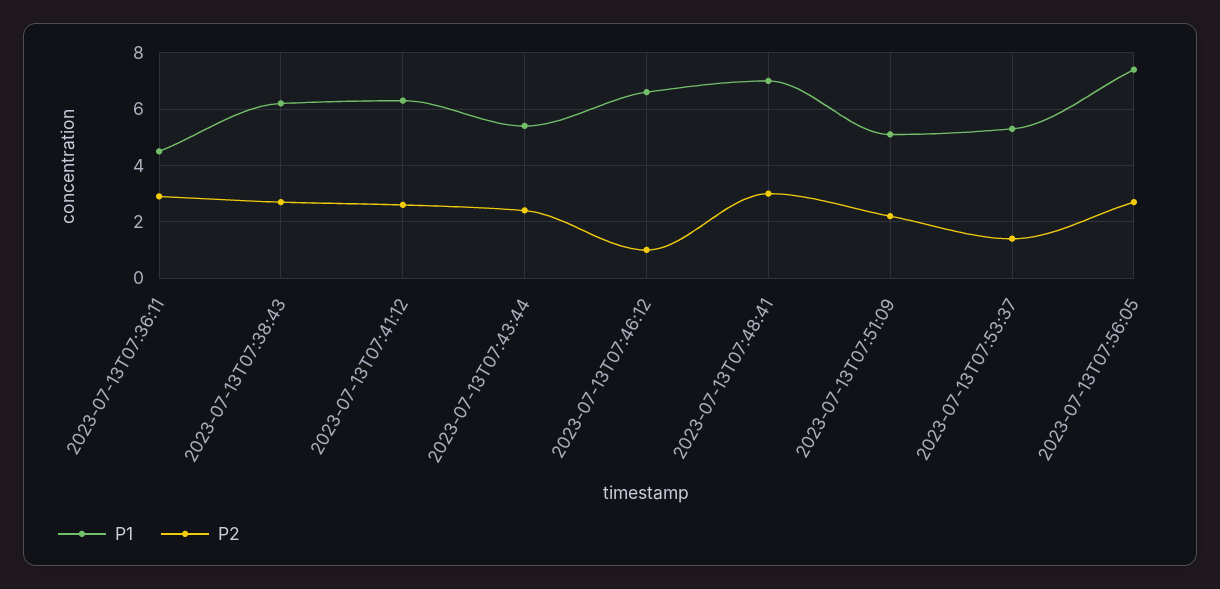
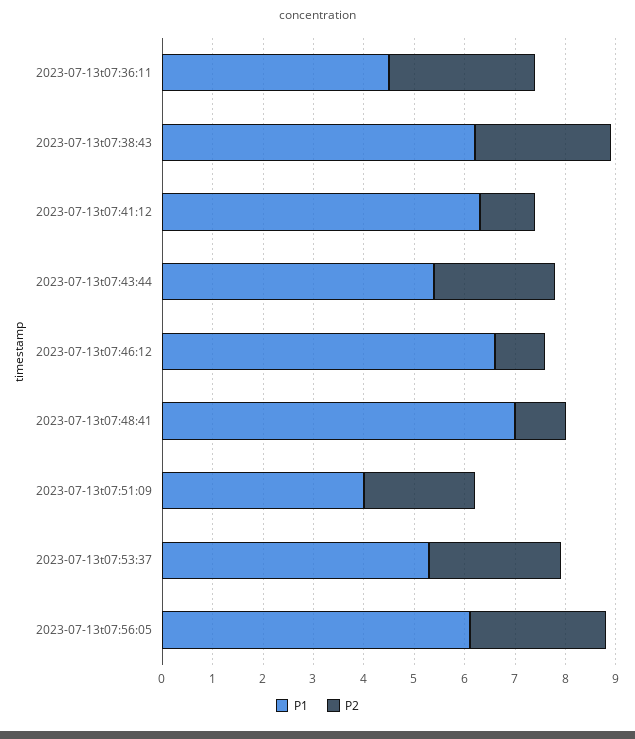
  {
    "P1": {
      "2023-07-13T07:36:11": 4.5,
      "2023-07-13T07:38:43": 6,
      "2023-07-13T07:41:12": 6.5,
      "2023-07-13T07:43:44": 5.5,
      "2023-07-13T07:46:12": 6.5,
      "2023-07-13T07:48:41": 7,
-     "2023-07-13T07:51:09": 5,
+     "2023-07-13T07:51:09": 4,
      "2023-07-13T07:53:37": 5.5,
-     "2023-07-13T07:56:05": 7.5
+     "2023-07-13T07:56:05": 6
    },
    "P2": {
      "2023-07-13T07:36:11": 3,
      "2023-07-13T07:38:43": 2.5,
-     "2023-07-13T07:41:12": 2.5,
+     "2023-07-13T07:41:12": 1,
      "2023-07-13T07:43:44": 2.5,
      "2023-07-13T07:46:12": 1,
-     "2023-07-13T07:48:41": 3,
+     "2023-07-13T07:48:41": 1,
      "2023-07-13T07:51:09": 2,
-     "2023-07-13T07:53:37": 1.5,
+     "2023-07-13T07:53:37": 2.5,
      "2023-07-13T07:56:05": 2.5
    }
  }

